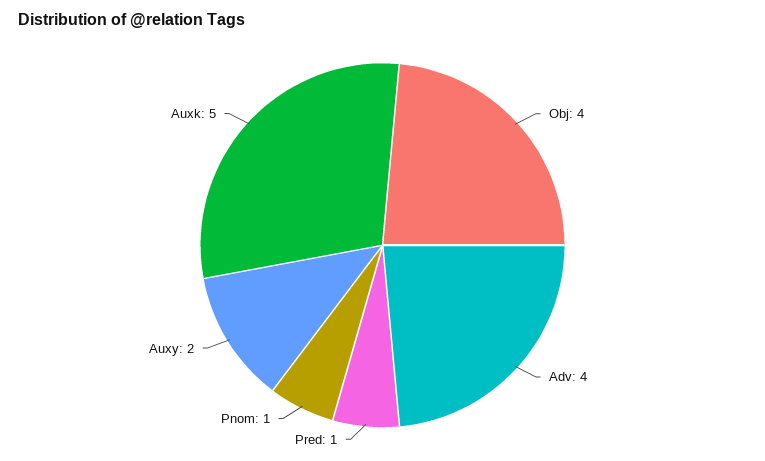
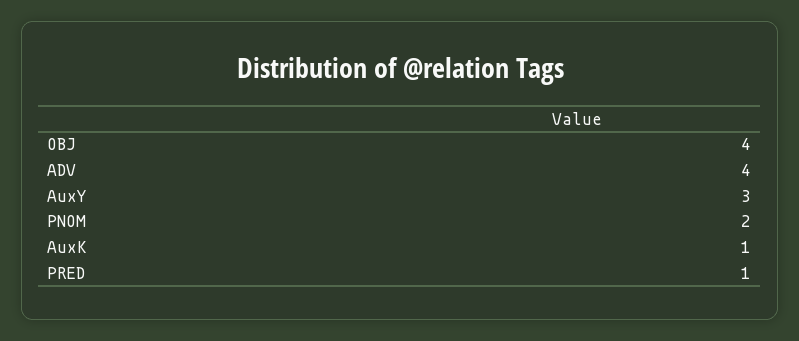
  {
    "Obj": 4,
    "Adv": 4,
    "Pred": 1,
-   "Pnom": 1,
+   "Pnom": 2,
-   "Auxy": 2,
+   "Auxy": 3,
-   "Auxk": 5
+   "Auxk": 1
  }

